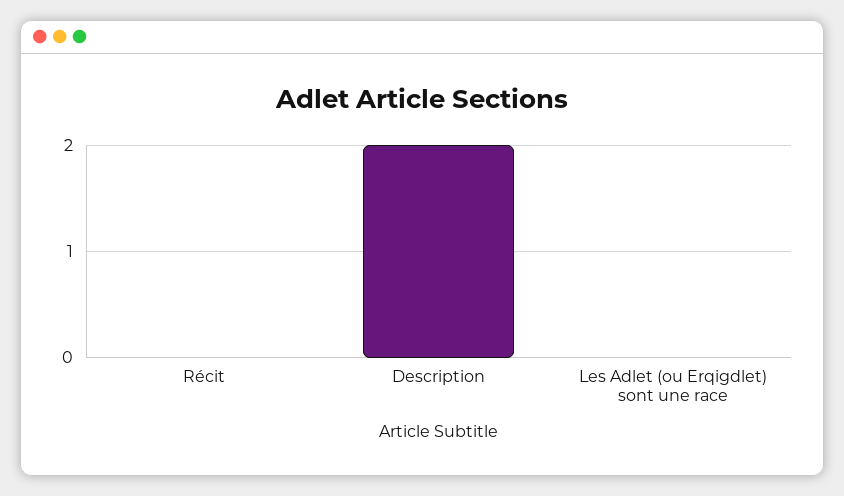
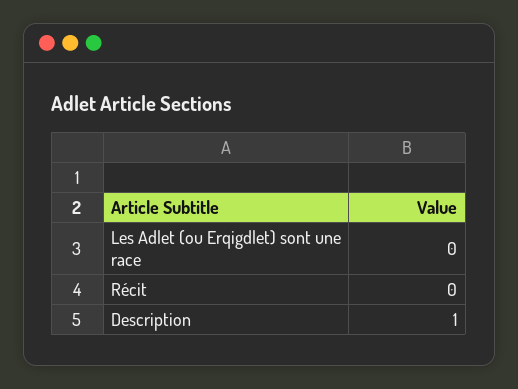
  {
    "Récit": 0,
-   "Description": 2,
+   "Description": 1,
    "Les Adlet (ou Erqigdlet) sont une race": 0
  }

